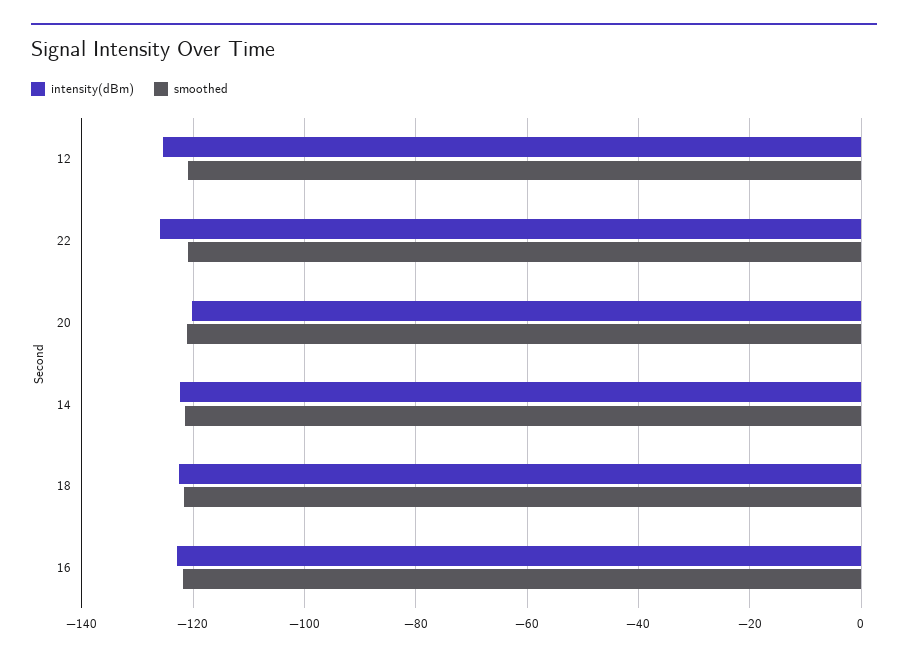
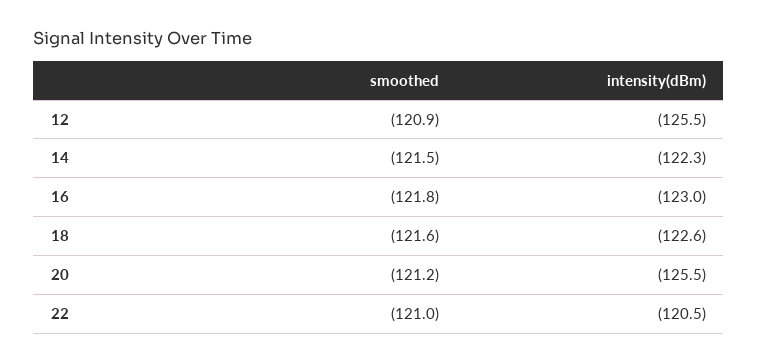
  {
    "intensity(dBm)": {
      "12": -125.5,
-     "22": -126,
+     "22": -120.5,
-     "20": -120,
+     "20": -125.5,
      "14": -122.3,
      "18": -122.6,
      "16": -123
    },
    "smoothed": {
      "12": -120.9,
      "22": -121,
      "20": -121.2,
      "14": -121.5,
      "18": -121.6,
      "16": -121.8
    }
  }

